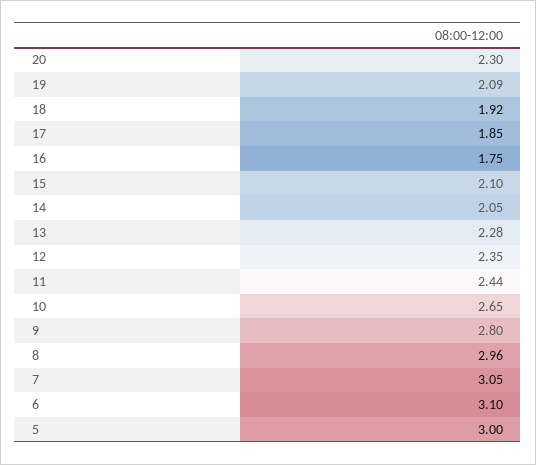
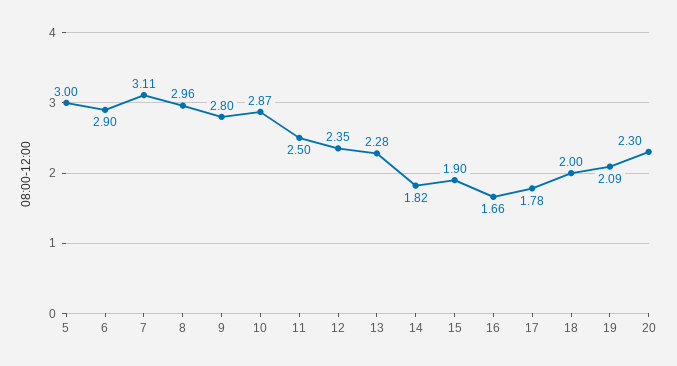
  {
    "20": 2.3,
    "19": 2.09,
-   "18": 1.92,
+   "18": 2,
-   "17": 1.85,
+   "17": 1.78,
-   "16": 1.75,
+   "16": 1.66,
-   "15": 2.1,
+   "15": 1.9,
-   "14": 2.05,
+   "14": 1.82,
    "13": 2.28,
    "12": 2.35,
-   "11": 2.44,
+   "11": 2.5,
-   "10": 2.65,
+   "10": 2.87,
    "9": 2.8,
    "8": 2.96,
-   "7": 3.05,
+   "7": 3.11,
-   "6": 3.1,
+   "6": 2.9,
    "5": 3
  }

